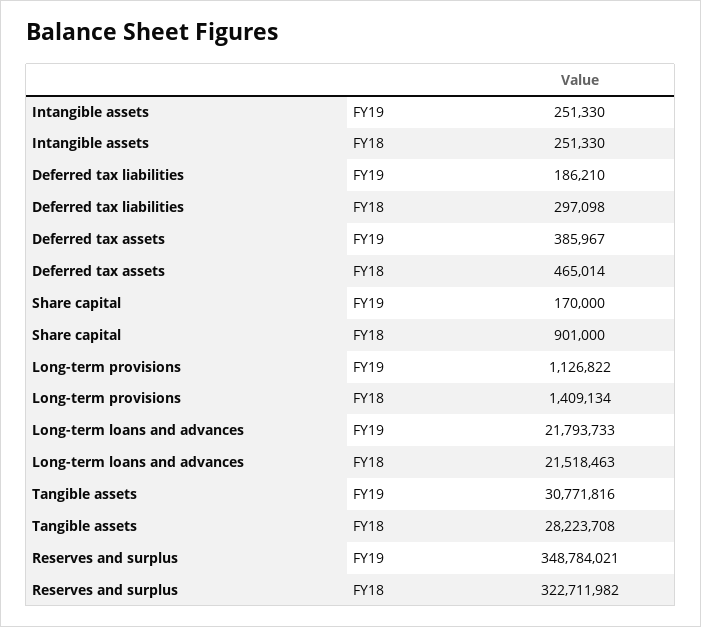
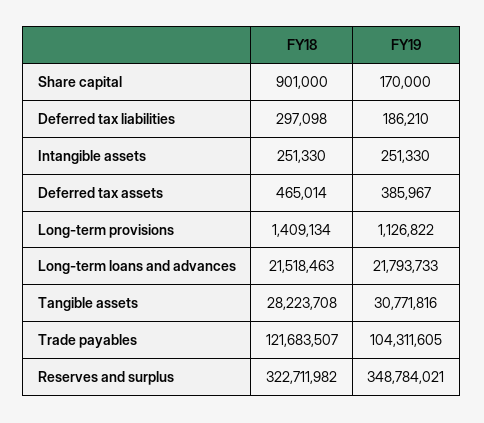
  {
    "Intangible assets": {
      "FY19": 251330,
      "FY18": 251330
    },
    "Deferred tax liabilities": {
      "FY19": 186210,
      "FY18": 297098
    },
    "Deferred tax assets": {
      "FY19": 385967,
      "FY18": 465014
    },
    "Share capital": {
      "FY19": 170000,
      "FY18": 901000
    },
    "Long-term provisions": {
      "FY19": 1126822,
      "FY18": 1409134
    },
    "Long-term loans and advances": {
      "FY19": 21793733,
      "FY18": 21518463
    },
    "Tangible assets": {
      "FY19": 30771816,
      "FY18": 28223708
    },
    "Reserves and surplus": {
      "FY19": 348784021,
      "FY18": 322711982
-   }
+   },
+   "Trade payables": {
+     "FY18": 121683507,
+     "FY19": 104311605
+   }
  }

